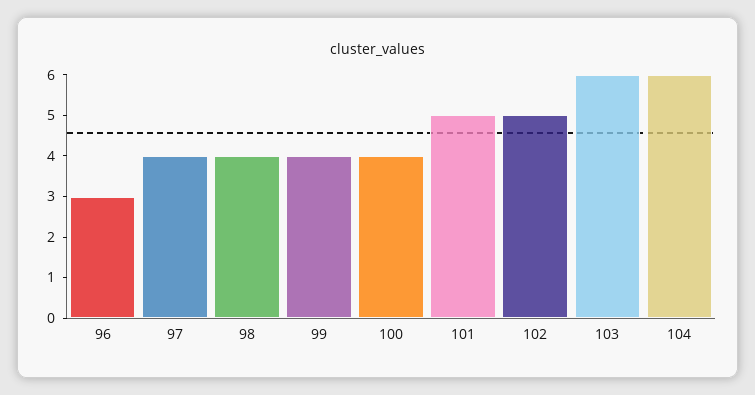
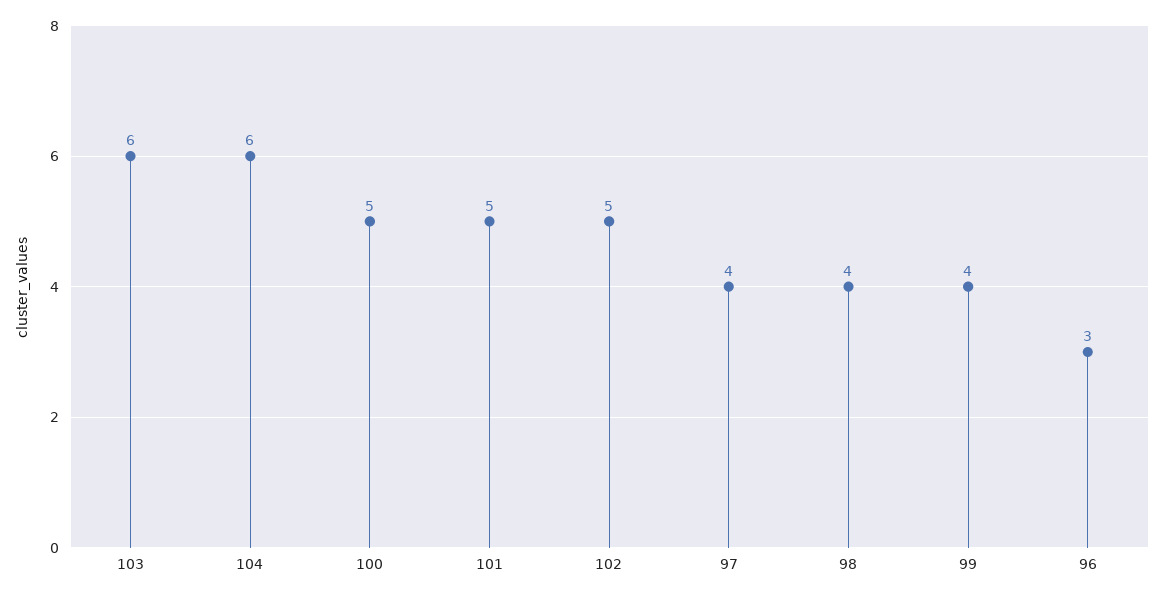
  {
    "96": 3,
    "97": 4,
    "98": 4,
    "99": 4,
-   "100": 4,
+   "100": 5,
    "101": 5,
    "102": 5,
    "103": 6,
    "104": 6
  }

